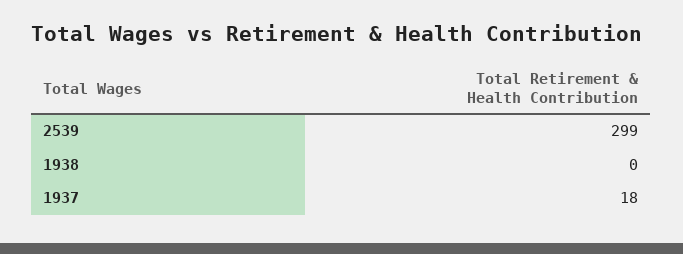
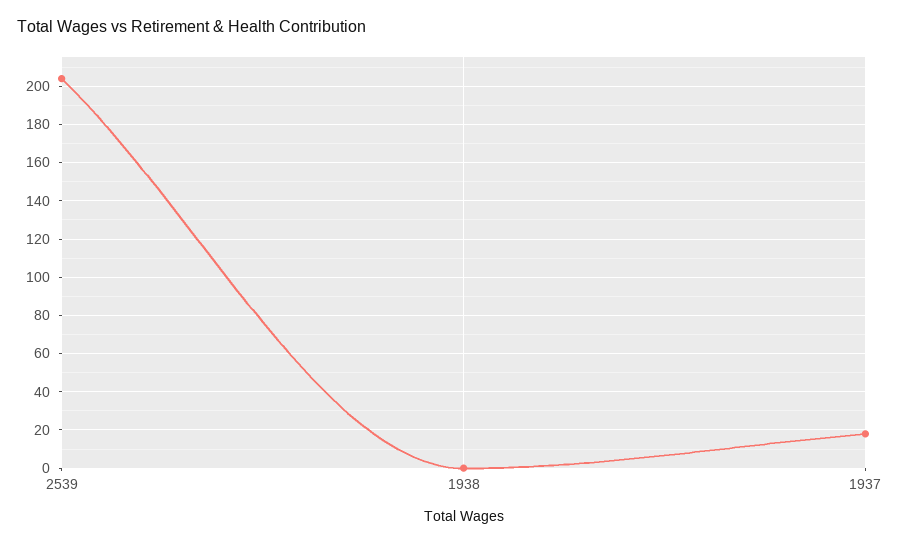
  {
-   "2539": 299,
+   "2539": 205,
    "1938": 0,
    "1937": 18
  }

